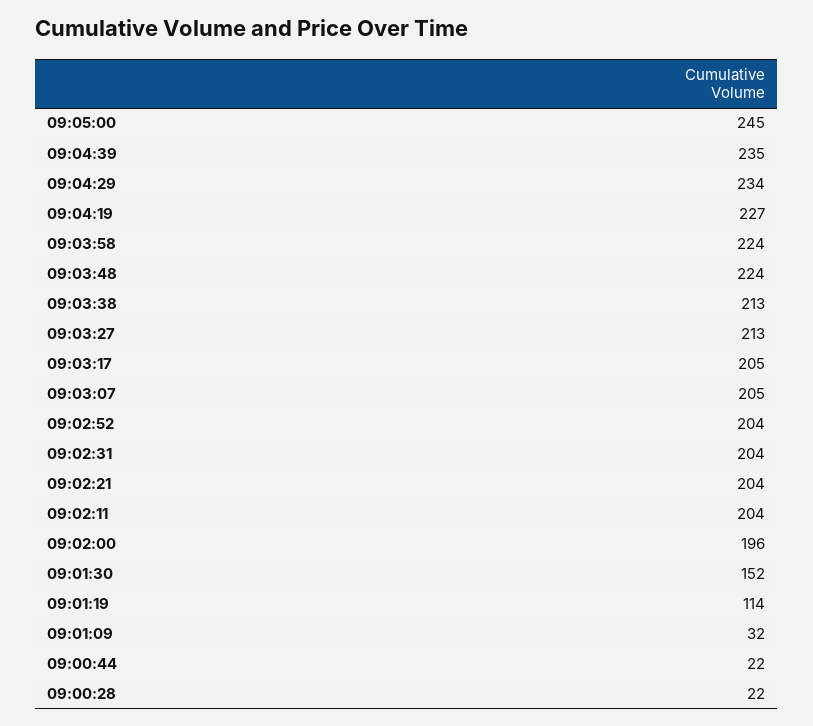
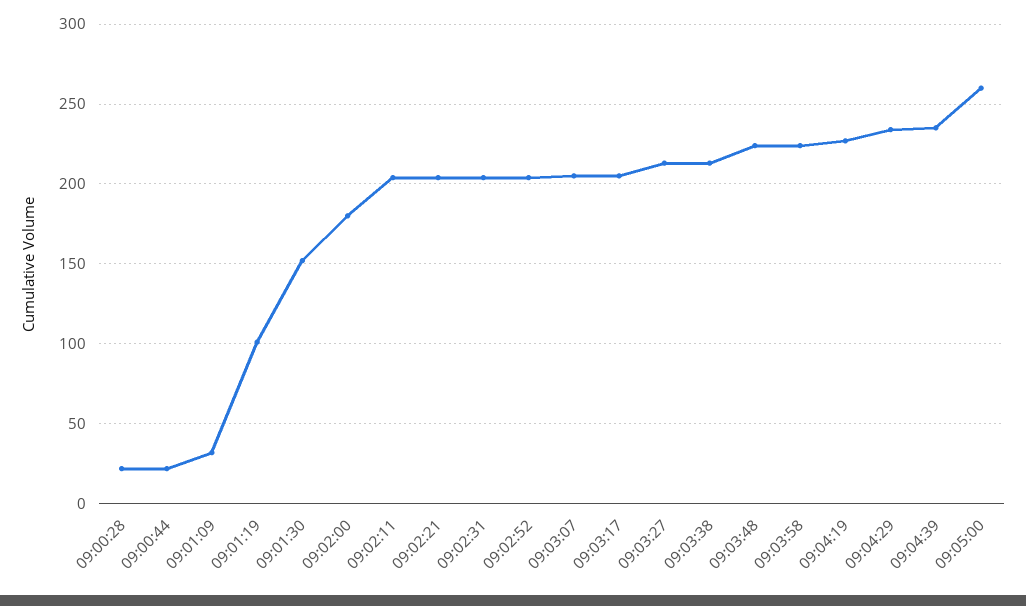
  {
-   "09:05:00": 245,
+   "09:05:00": 260,
    "09:04:39": 235,
    "09:04:29": 234,
    "09:04:19": 227,
    "09:03:58": 224,
    "09:03:48": 224,
    "09:03:38": 213,
    "09:03:27": 213,
    "09:03:17": 205,
    "09:03:07": 205,
    "09:02:52": 204,
    "09:02:31": 204,
    "09:02:21": 204,
    "09:02:11": 204,
-   "09:02:00": 196,
+   "09:02:00": 180,
    "09:01:30": 152,
-   "09:01:19": 114,
+   "09:01:19": 100,
    "09:01:09": 32,
    "09:00:44": 22,
    "09:00:28": 22
  }

